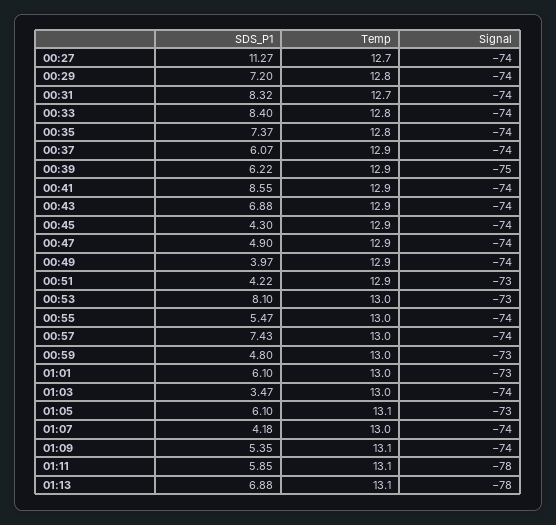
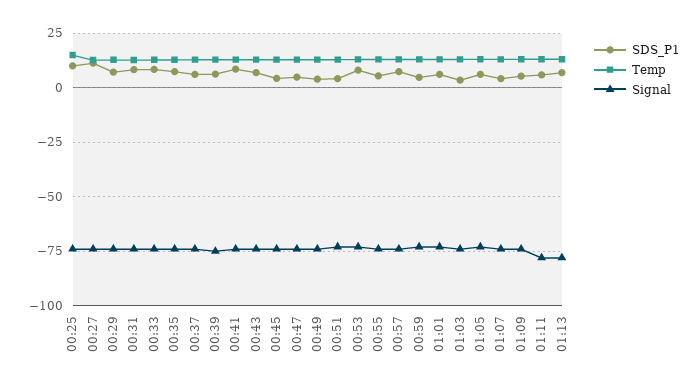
  {
    "SDS_P1": {
      "00:27": 11.27,
      "00:29": 7.2,
      "00:31": 8.32,
      "00:33": 8.4,
      "00:35": 7.37,
      "00:37": 6.07,
      "00:39": 6.22,
      "00:41": 8.55,
      "00:43": 6.88,
      "00:45": 4.3,
      "00:47": 4.9,
      "00:49": 3.97,
      "00:51": 4.22,
      "00:53": 8.1,
      "00:55": 5.47,
      "00:57": 7.43,
      "00:59": 4.8,
      "01:01": 6.1,
      "01:03": 3.47,
      "01:05": 6.1,
      "01:07": 4.18,
      "01:09": 5.35,
      "01:11": 5.85,
-     "01:13": 6.88
+     "01:13": 6.88,
+     "00:25": 10
    },
    "Temp": {
      "00:27": 12.7,
      "00:29": 12.8,
      "00:31": 12.7,
      "00:33": 12.8,
      "00:35": 12.8,
      "00:37": 12.9,
      "00:39": 12.9,
      "00:41": 12.9,
      "00:43": 12.9,
      "00:45": 12.9,
      "00:47": 12.9,
      "00:49": 12.9,
      "00:51": 12.9,
      "00:53": 13,
      "00:55": 13,
      "00:57": 13,
      "00:59": 13,
      "01:01": 13,
      "01:03": 13,
      "01:05": 13.1,
      "01:07": 13,
      "01:09": 13.1,
      "01:11": 13.1,
-     "01:13": 13.1
+     "01:13": 13.1,
+     "00:25": 15
    },
    "Signal": {
      "00:27": -74,
      "00:29": -74,
      "00:31": -74,
      "00:33": -74,
      "00:35": -74,
      "00:37": -74,
      "00:39": -75,
      "00:41": -74,
      "00:43": -74,
      "00:45": -74,
      "00:47": -74,
      "00:49": -74,
      "00:51": -73,
      "00:53": -73,
      "00:55": -74,
      "00:57": -74,
      "00:59": -73,
      "01:01": -73,
      "01:03": -74,
      "01:05": -73,
      "01:07": -74,
      "01:09": -74,
      "01:11": -78,
-     "01:13": -78
+     "01:13": -78,
+     "00:25": -75
    }
  }

